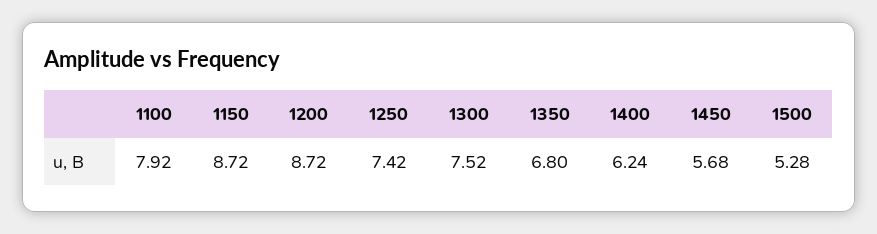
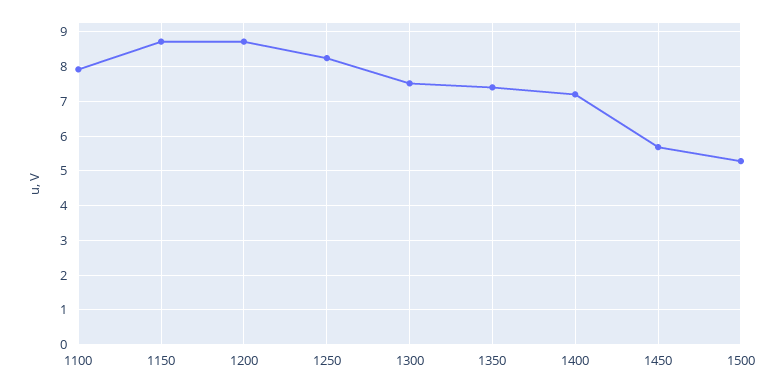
  {
    "1100": 7.92,
    "1150": 8.72,
    "1200": 8.72,
-   "1250": 7.42,
+   "1250": 8.2,
    "1300": 7.52,
-   "1350": 6.8,
+   "1350": 7.4,
-   "1400": 6.24,
+   "1400": 7.2,
    "1450": 5.68,
    "1500": 5.28
  }

